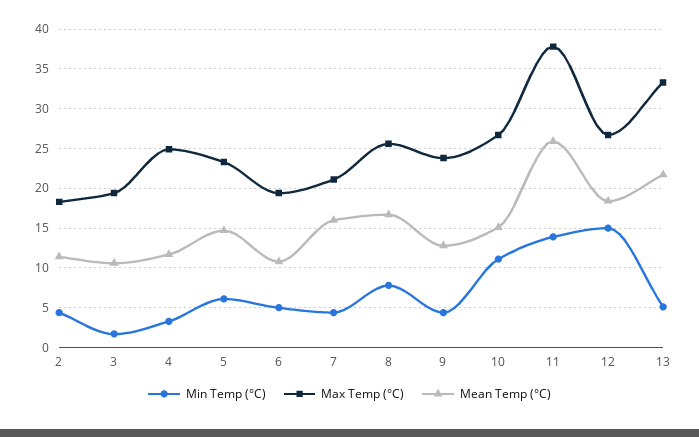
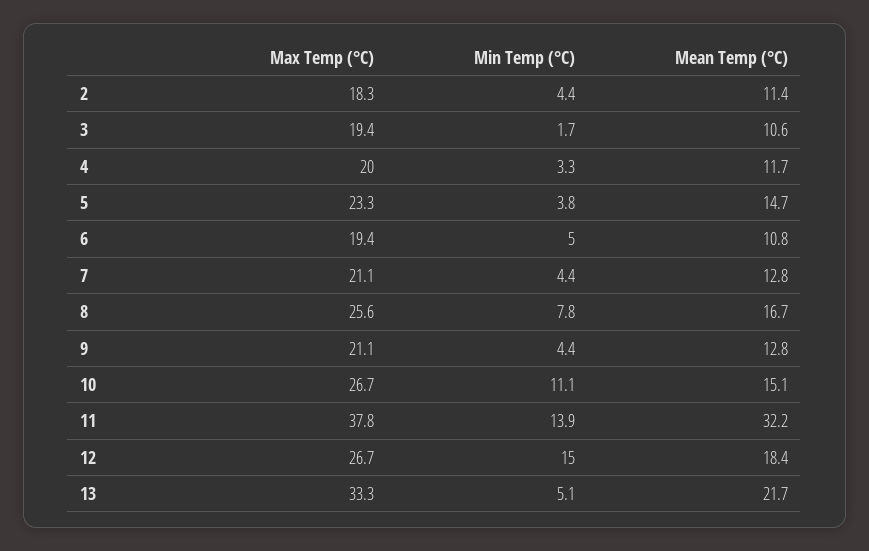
  {
    "Min Temp (°C)": {
      "2": 4.4,
      "3": 1.7,
      "4": 3.3,
-     "5": 6,
+     "5": 3.8,
      "6": 5,
      "7": 4.4,
      "8": 7.8,
      "9": 4.4,
      "10": 11.1,
      "11": 13.9,
      "12": 15,
      "13": 5.1
    },
    "Max Temp (°C)": {
      "2": 18.3,
      "3": 19.4,
-     "4": 25,
+     "4": 20,
      "5": 23.3,
      "6": 19.4,
      "7": 21.1,
      "8": 25.6,
-     "9": 24,
+     "9": 21.1,
      "10": 26.7,
      "11": 37.8,
      "12": 26.7,
      "13": 33.3
    },
    "Mean Temp (°C)": {
      "2": 11.4,
      "3": 10.6,
      "4": 11.7,
      "5": 14.7,
      "6": 10.8,
-     "7": 16,
+     "7": 12.8,
      "8": 16.7,
      "9": 12.8,
      "10": 15.1,
-     "11": 26,
+     "11": 32.2,
      "12": 18.4,
      "13": 21.7
    }
  }

